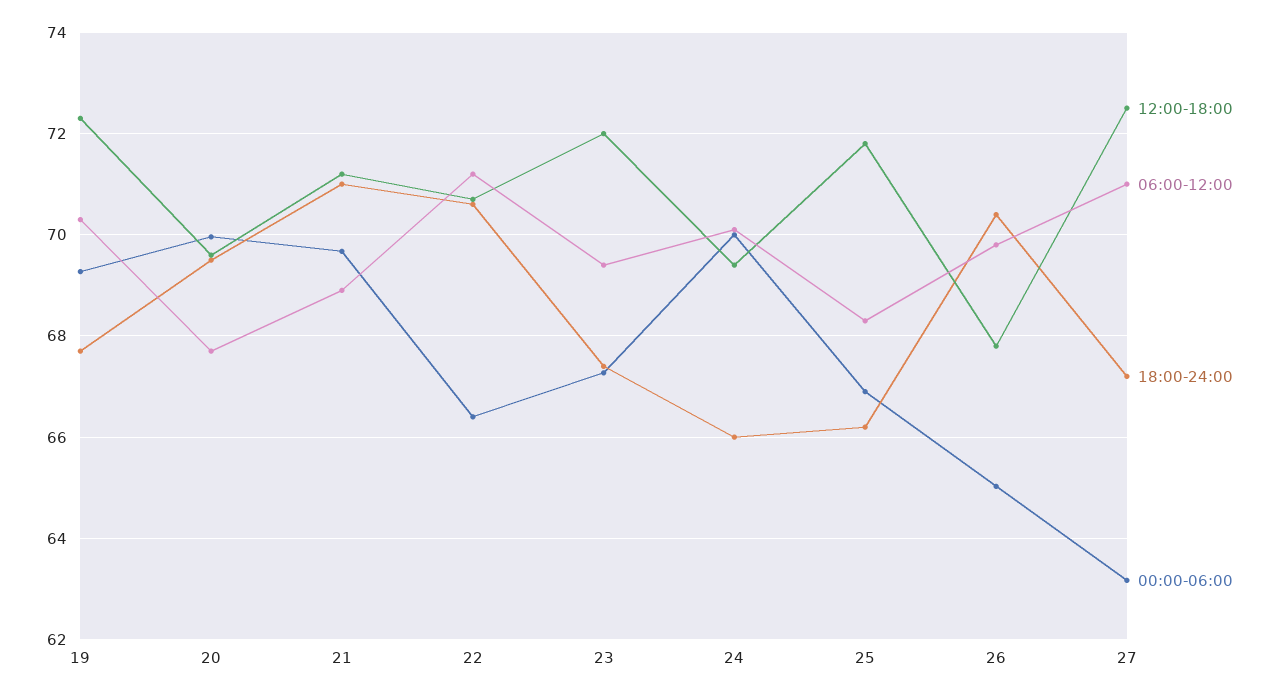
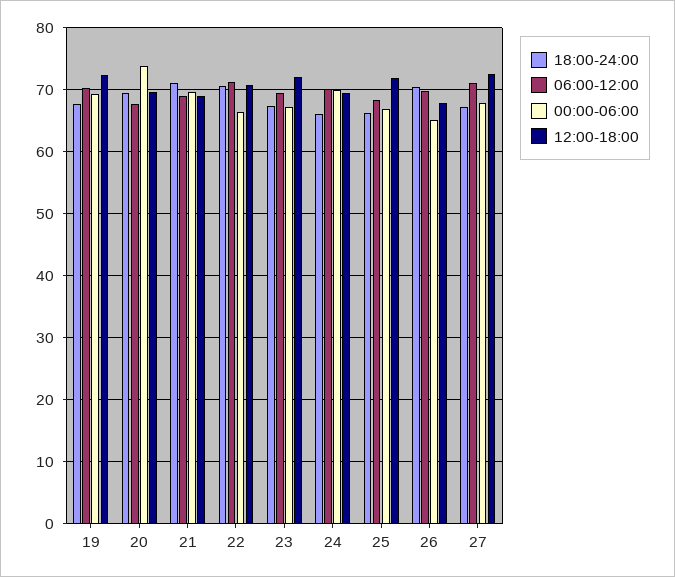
  {
    "12:00-18:00": {
      "19": 72.4,
      "20": 69.6,
-     "21": 71.2,
+     "21": 69,
      "22": 70.8,
      "23": 72,
      "24": 69.4,
      "25": 71.8,
      "26": 67.8,
      "27": 72.6
    },
    "06:00-12:00": {
      "19": 70.4,
      "20": 67.8,
      "21": 69,
      "22": 71.2,
      "23": 69.4,
      "24": 70.2,
      "25": 68.4,
      "26": 69.8,
      "27": 71
    },
    "18:00-24:00": {
      "19": 67.8,
      "20": 69.6,
      "21": 71,
      "22": 70.6,
      "23": 67.4,
      "24": 66,
      "25": 66.2,
      "26": 70.4,
      "27": 67.2
    },
    "00:00-06:00": {
      "19": 69.2,
-     "20": 70,
+     "20": 74,
      "21": 69.6,
      "22": 66.4,
      "23": 67.2,
      "24": 70,
      "25": 67,
      "26": 65,
-     "27": 63.2
+     "27": 68
    }
  }

